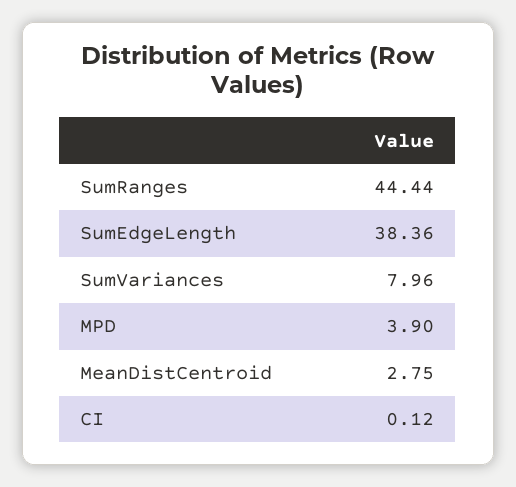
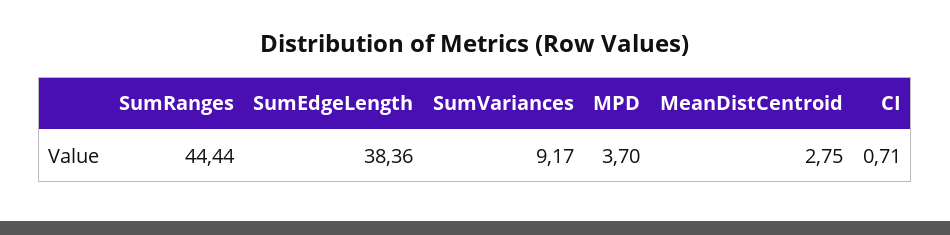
  {
    "SumRanges": 44.44,
    "SumEdgeLength": 38.36,
-   "SumVariances": 7.96,
+   "SumVariances": 9.17,
-   "MPD": 3.9,
+   "MPD": 3.7,
    "MeanDistCentroid": 2.75,
-   "CI": 0.12
+   "CI": 0.71
  }

